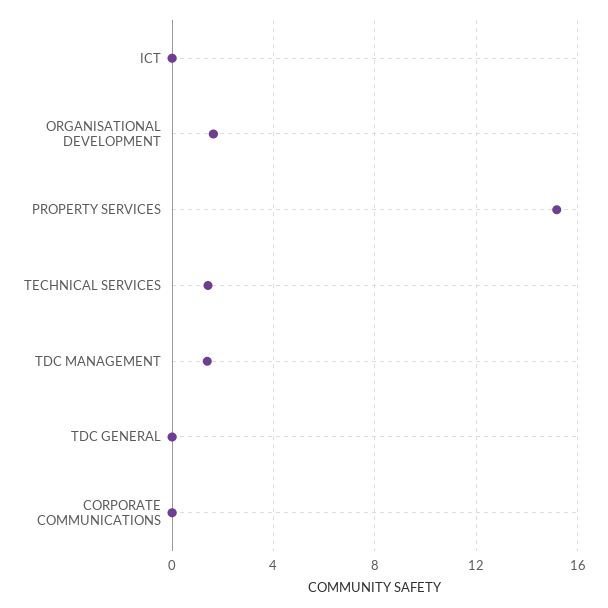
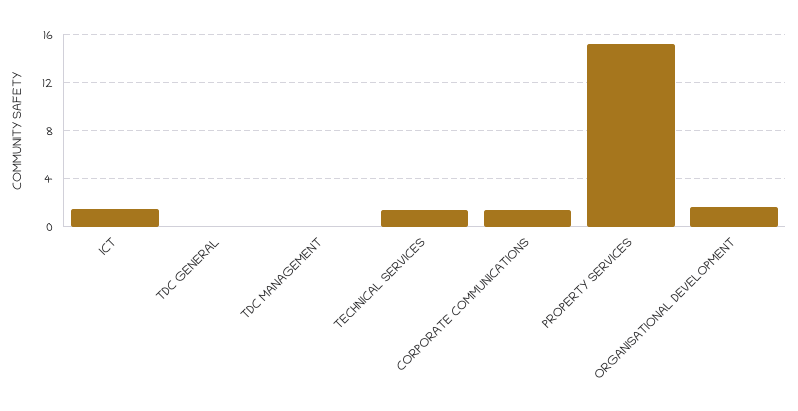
  {
-   "ICT": 0,
+   "ICT": 1.5,
    "ORGANISATIONAL DEVELOPMENT": 1.5,
    "PROPERTY SERVICES": 15,
    "TECHNICAL SERVICES": 1.5,
-   "TDC MANAGEMENT": 1.5,
+   "TDC MANAGEMENT": 0,
    "TDC GENERAL": 0,
-   "CORPORATE COMMUNICATIONS": 0
+   "CORPORATE COMMUNICATIONS": 1.5
  }

